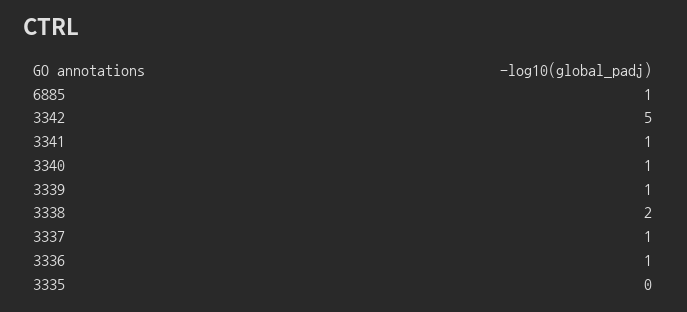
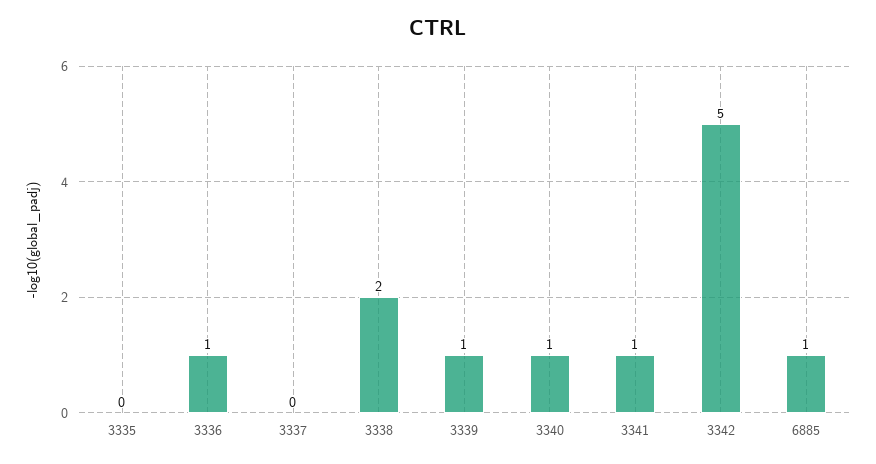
  {
    "6885": 1,
    "3342": 5,
    "3341": 1,
    "3340": 1,
    "3339": 1,
    "3338": 2,
-   "3337": 1,
+   "3337": 0,
    "3336": 1,
    "3335": 0
  }

